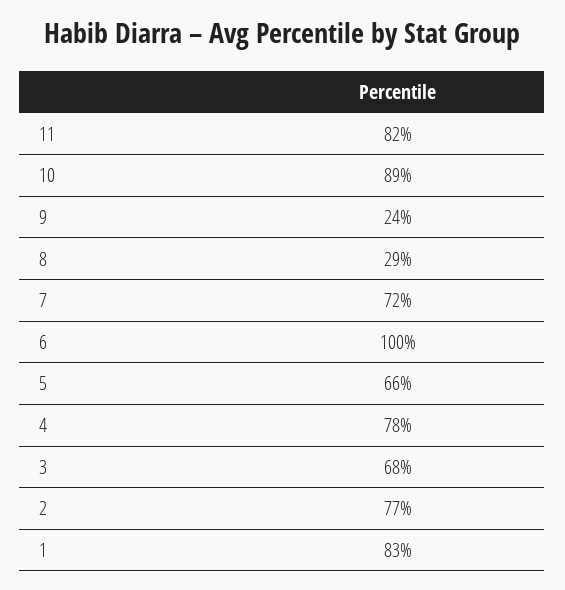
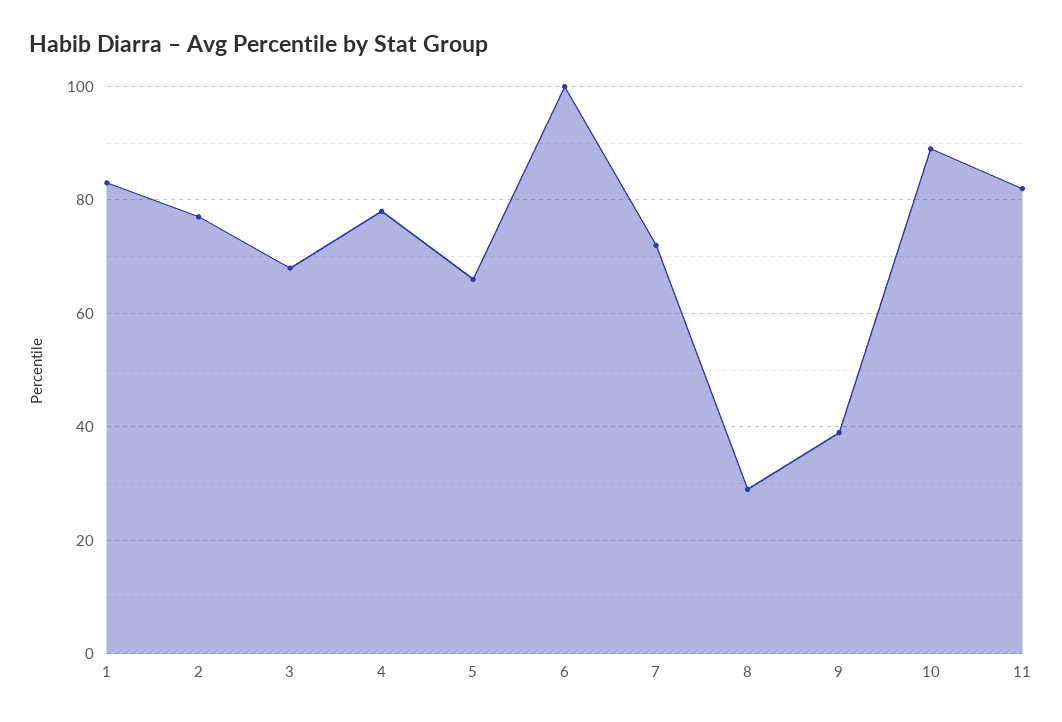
  {
    "11": 82,
    "10": 89,
-   "9": 24,
+   "9": 40,
    "8": 29,
    "7": 72,
    "6": 100,
    "5": 66,
    "4": 78,
    "3": 68,
    "2": 77,
    "1": 83
  }

